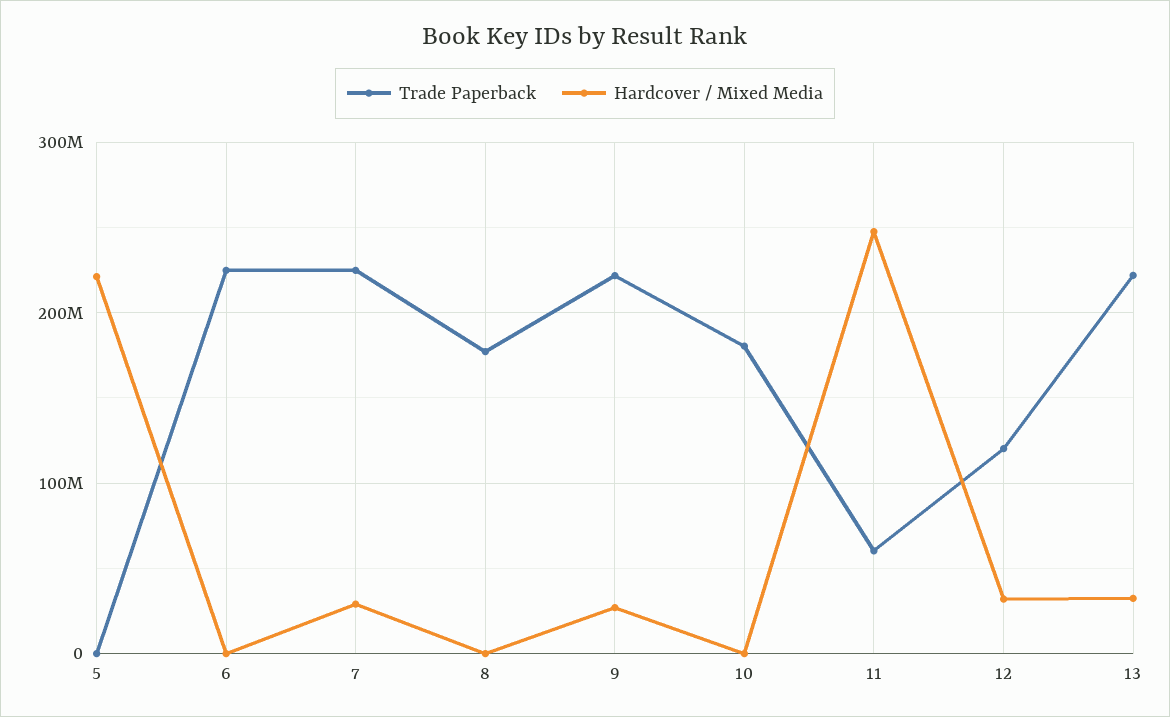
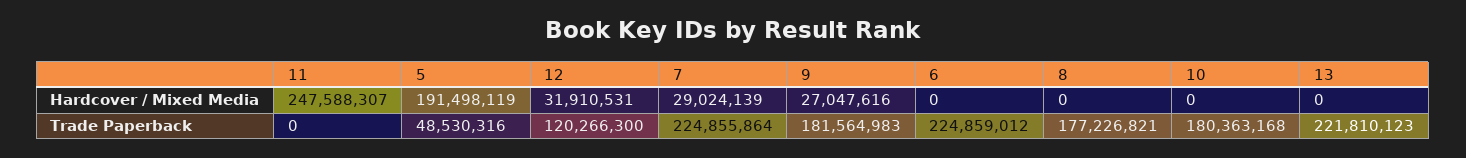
  {
    "Trade Paperback": {
-     "5": 0,
+     "5": 48530316,
      "6": 224859012,
      "7": 224855864,
      "8": 177226821,
-     "9": 220000000,
+     "9": 181564983,
      "10": 180363168,
-     "11": 60000000,
+     "11": 0,
      "12": 120266300,
      "13": 221810123
    },
    "Hardcover / Mixed Media": {
-     "5": 220000000,
+     "5": 191498119,
      "6": 0,
      "7": 29024139,
      "8": 0,
      "9": 27047616,
      "10": 0,
      "11": 247588307,
      "12": 31910531,
-     "13": 30000000
+     "13": 0
    }
  }

